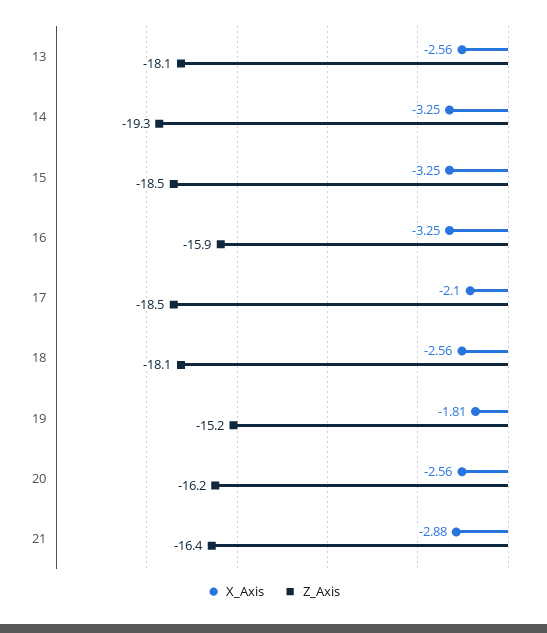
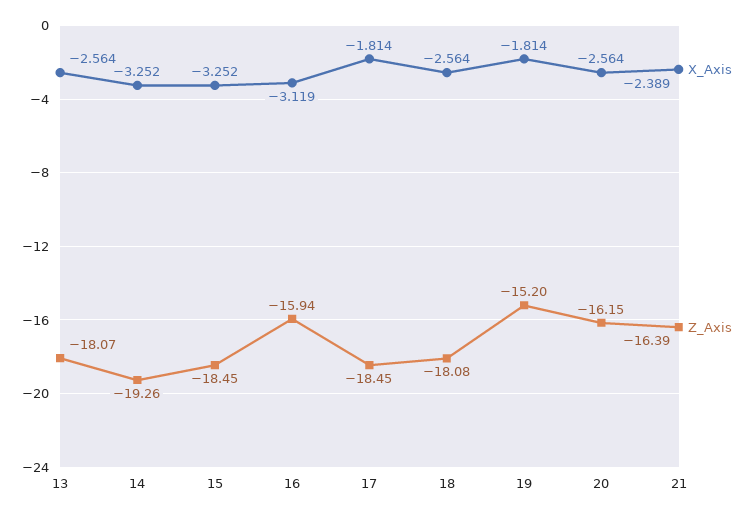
  {
    "X_Axis": {
      "13": -2.564,
      "14": -3.252,
      "15": -3.252,
-     "16": -3.25,
+     "16": -3.119,
-     "17": -2.1,
+     "17": -1.814,
      "18": -2.564,
      "19": -1.814,
      "20": -2.564,
-     "21": -2.88
+     "21": -2.389
    },
    "Z_Axis": {
      "13": -18.07,
      "14": -19.26,
      "15": -18.45,
      "16": -15.94,
      "17": -18.45,
      "18": -18.08,
      "19": -15.2,
      "20": -16.15,
      "21": -16.39
    }
  }

